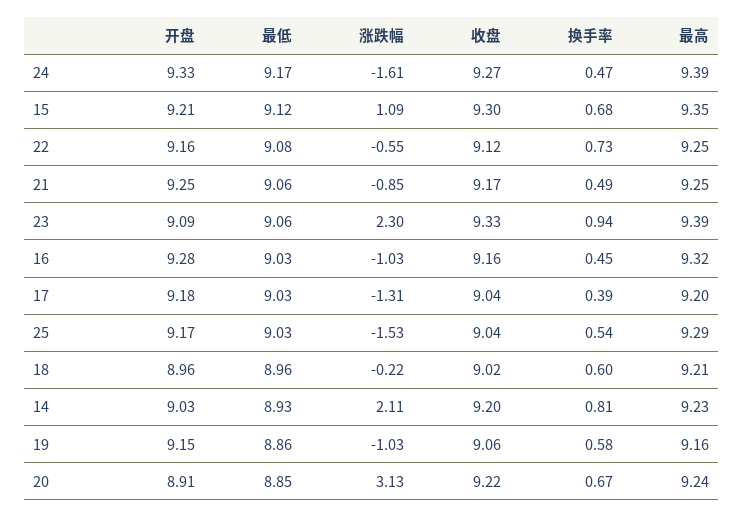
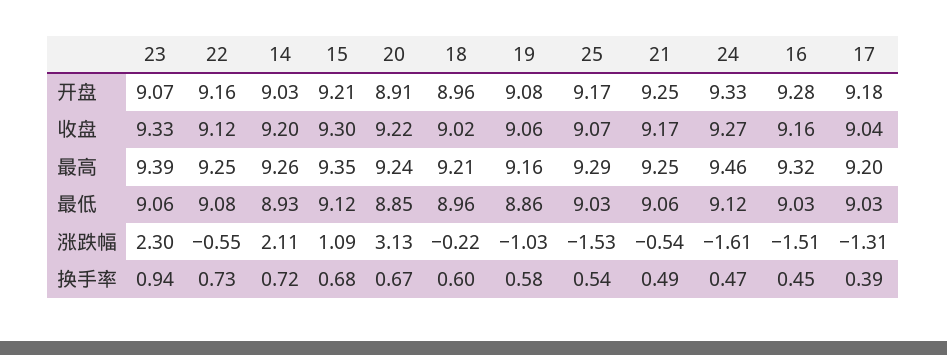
  {
    "开盘": {
      "24": 9.33,
      "15": 9.21,
      "22": 9.16,
      "21": 9.25,
-     "23": 9.09,
+     "23": 9.07,
      "16": 9.28,
      "17": 9.18,
      "25": 9.17,
      "18": 8.96,
      "14": 9.03,
-     "19": 9.15,
+     "19": 9.08,
      "20": 8.91
    },
    "最低": {
-     "24": 9.17,
+     "24": 9.12,
      "15": 9.12,
      "22": 9.08,
      "21": 9.06,
      "23": 9.06,
      "16": 9.03,
      "17": 9.03,
      "25": 9.03,
      "18": 8.96,
      "14": 8.93,
      "19": 8.86,
      "20": 8.85
    },
    "涨跌幅": {
      "24": -1.61,
      "15": 1.09,
      "22": -0.55,
-     "21": -0.85,
+     "21": -0.54,
      "23": 2.3,
-     "16": -1.03,
+     "16": -1.51,
      "17": -1.31,
      "25": -1.53,
      "18": -0.22,
      "14": 2.11,
      "19": -1.03,
      "20": 3.13
    },
    "收盘": {
      "24": 9.27,
      "15": 9.3,
      "22": 9.12,
      "21": 9.17,
      "23": 9.33,
      "16": 9.16,
      "17": 9.04,
-     "25": 9.04,
+     "25": 9.07,
      "18": 9.02,
      "14": 9.2,
      "19": 9.06,
      "20": 9.22
    },
    "换手率": {
      "24": 0.47,
      "15": 0.68,
      "22": 0.73,
      "21": 0.49,
      "23": 0.94,
      "16": 0.45,
      "17": 0.39,
      "25": 0.54,
      "18": 0.6,
-     "14": 0.81,
+     "14": 0.72,
      "19": 0.58,
      "20": 0.67
    },
    "最高": {
-     "24": 9.39,
+     "24": 9.46,
      "15": 9.35,
      "22": 9.25,
      "21": 9.25,
      "23": 9.39,
      "16": 9.32,
      "17": 9.2,
      "25": 9.29,
      "18": 9.21,
-     "14": 9.23,
+     "14": 9.26,
      "19": 9.16,
      "20": 9.24
    }
  }

